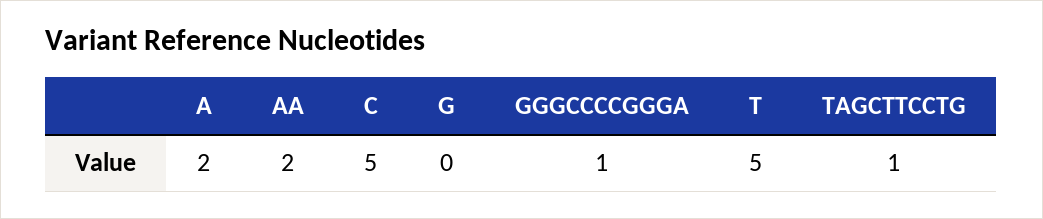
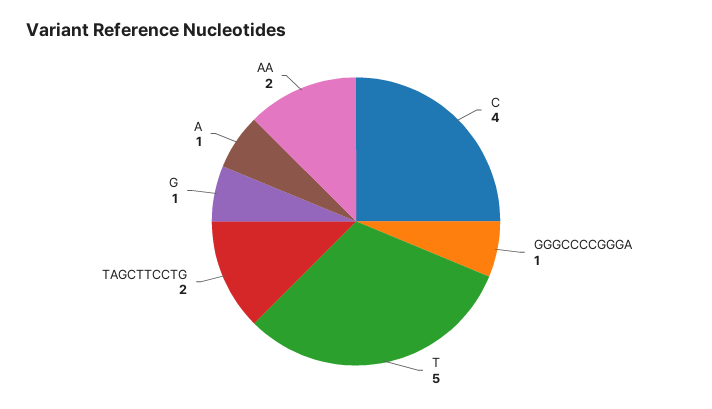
  {
-   "A": 2,
+   "A": 1,
    "AA": 2,
-   "C": 5,
+   "C": 4,
-   "G": 0,
+   "G": 1,
    "GGGCCCCGGGA": 1,
    "T": 5,
-   "TAGCTTCCTG": 1
+   "TAGCTTCCTG": 2
  }

